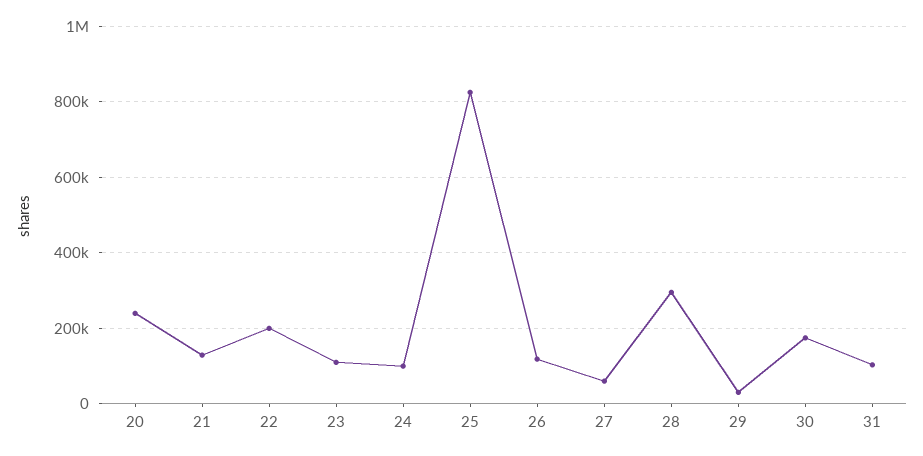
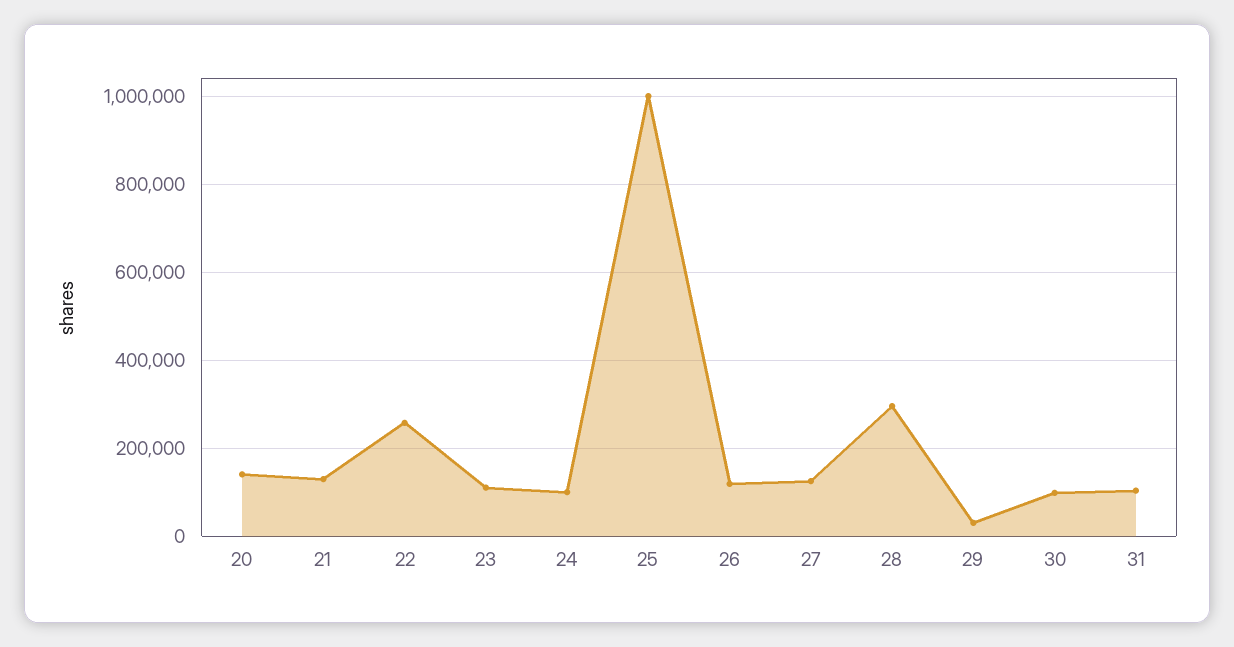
  {
-   "20": 240000,
+   "20": 140000,
    "21": 120000,
-   "22": 200000,
+   "22": 260000,
    "23": 120000,
    "24": 100000,
-   "25": 820000,
+   "25": 1000000,
    "26": 120000,
-   "27": 60000,
+   "27": 120000,
    "28": 300000,
    "29": 40000,
-   "30": 180000,
+   "30": 100000,
    "31": 100000
  }

